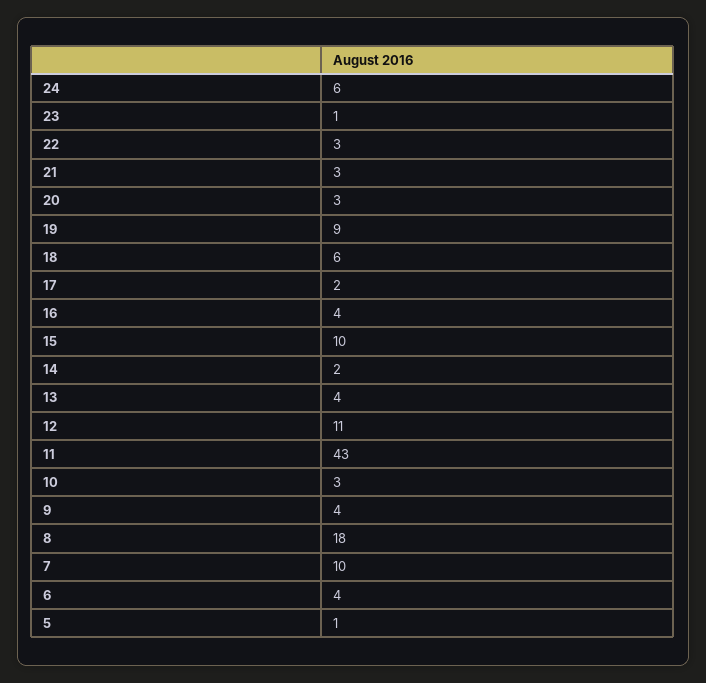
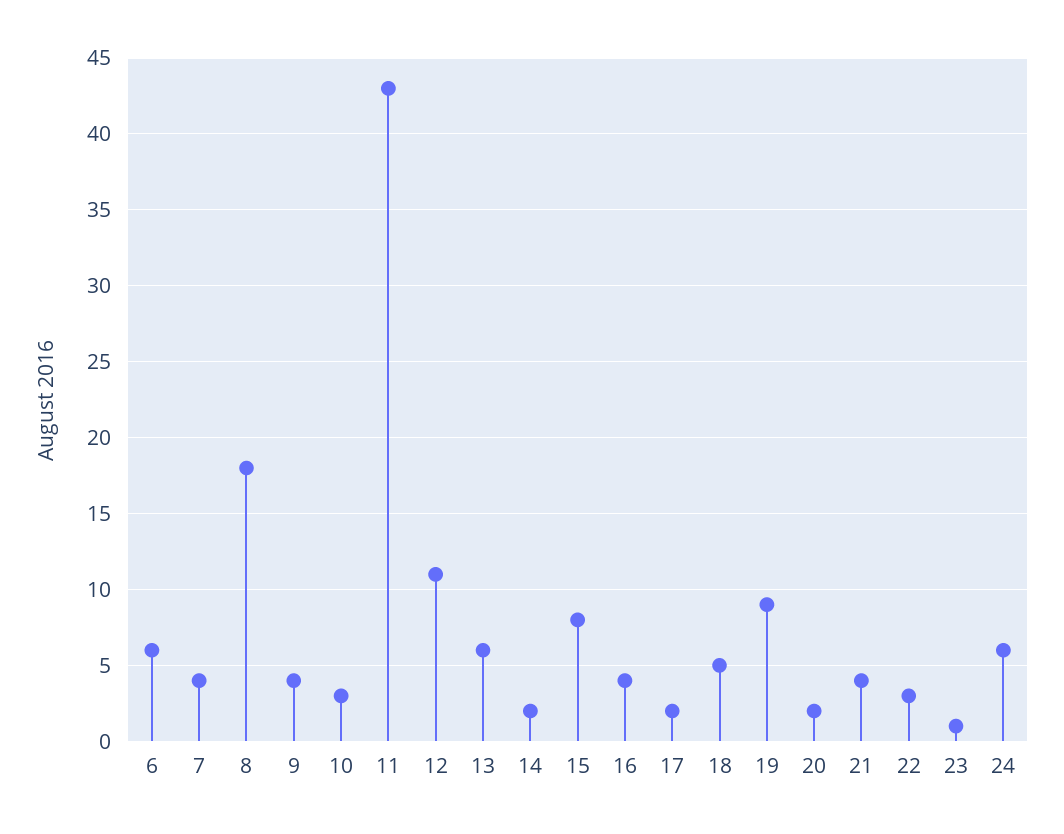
  {
    "24": 6,
    "23": 1,
    "22": 3,
-   "21": 3,
+   "21": 4,
-   "20": 3,
+   "20": 2,
    "19": 9,
-   "18": 6,
+   "18": 5,
    "17": 2,
    "16": 4,
-   "15": 10,
+   "15": 8,
    "14": 2,
-   "13": 4,
+   "13": 6,
    "12": 11,
    "11": 43,
    "10": 3,
    "9": 4,
    "8": 18,
-   "7": 10,
+   "7": 4,
-   "6": 4,
+   "6": 6
-   "5": 1
  }

